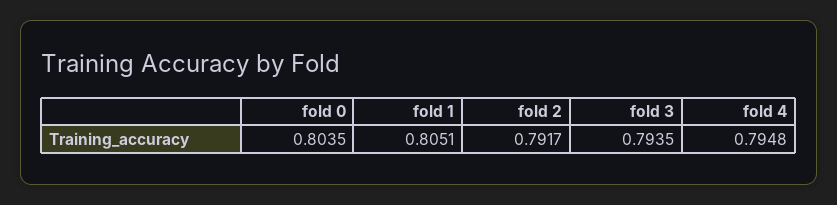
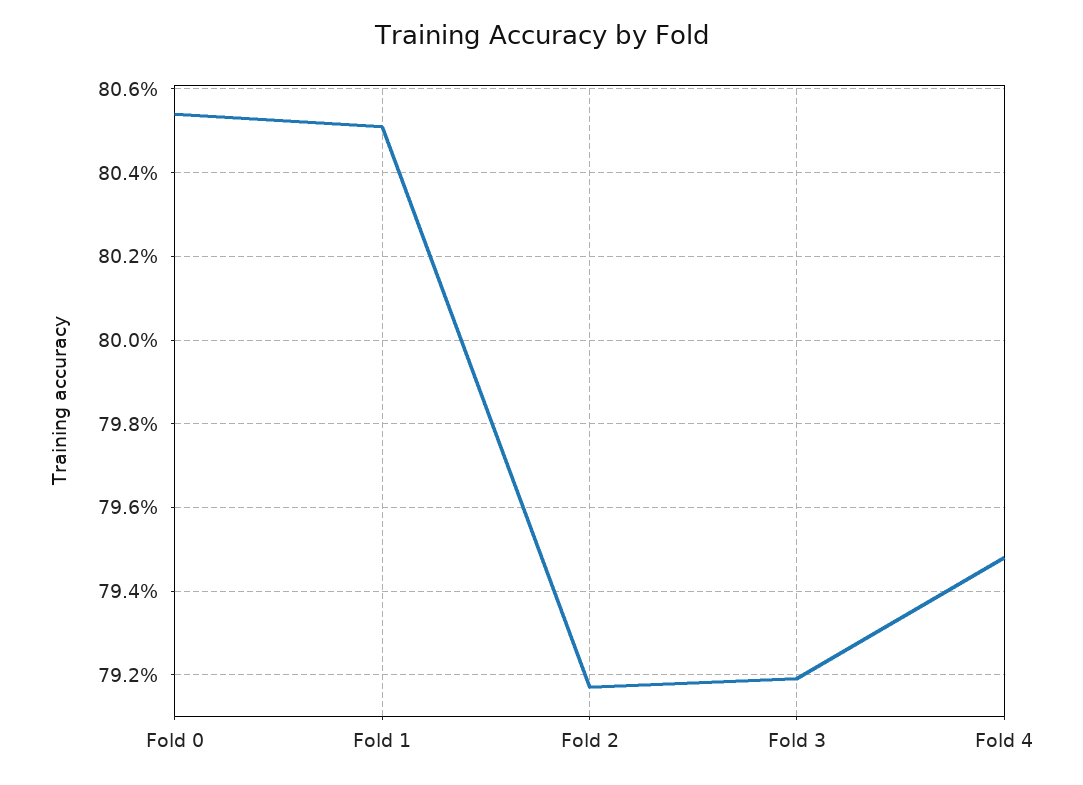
  {
-   "fold 0": 0.8035,
+   "fold 0": 0.8055,
    "fold 1": 0.8051,
    "fold 2": 0.7917,
-   "fold 3": 0.7935,
+   "fold 3": 0.792,
    "fold 4": 0.7948
  }

